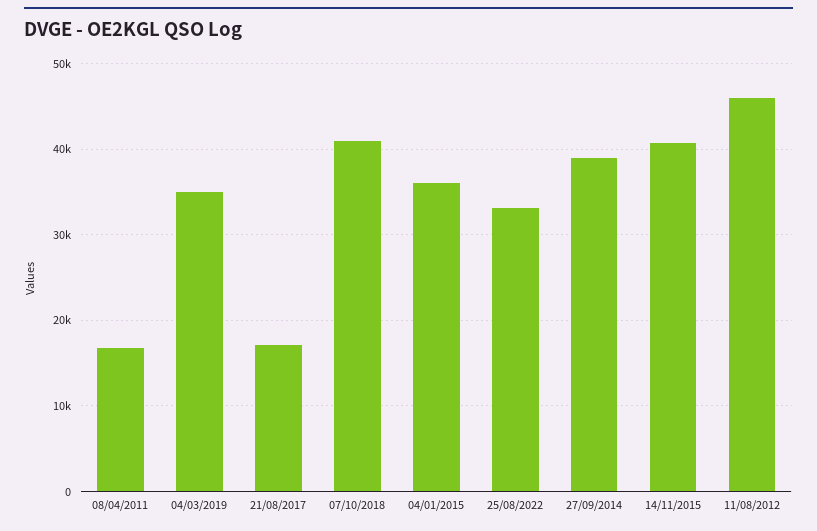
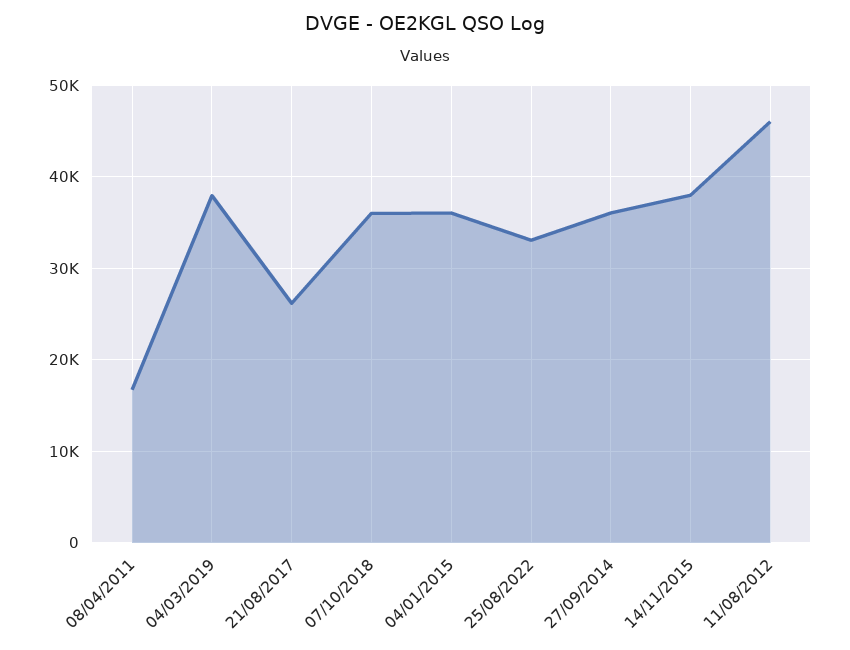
  {
    "08/04/2011": 17000,
-   "04/03/2019": 35000,
+   "04/03/2019": 38000,
-   "21/08/2017": 17000,
+   "21/08/2017": 26000,
-   "07/10/2018": 41000,
+   "07/10/2018": 36000,
    "04/01/2015": 36000,
    "25/08/2022": 33000,
-   "27/09/2014": 39000,
+   "27/09/2014": 36000,
-   "14/11/2015": 41000,
+   "14/11/2015": 38000,
    "11/08/2012": 46000
  }

